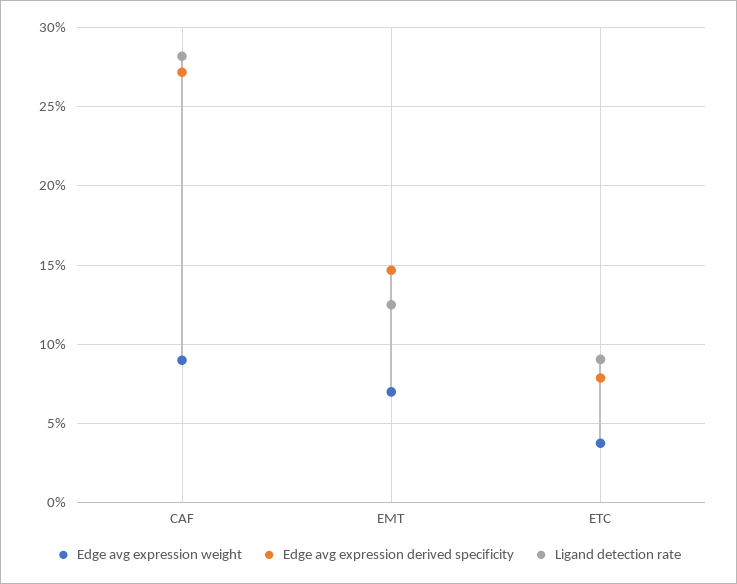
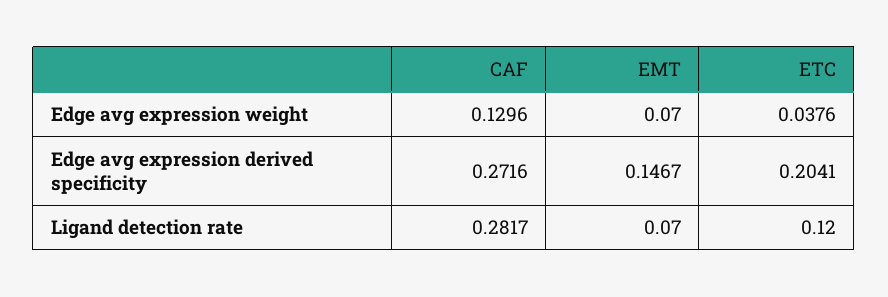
  {
    "Edge avg expression weight": {
-     "CAF": 0.09,
+     "CAF": 0.1296,
      "EMT": 0.07,
      "ETC": 0.0376
    },
    "Edge avg expression derived specificity": {
      "CAF": 0.2716,
      "EMT": 0.1467,
-     "ETC": 0.08
+     "ETC": 0.2041
    },
    "Ligand detection rate": {
      "CAF": 0.2817,
-     "EMT": 0.125,
+     "EMT": 0.07,
-     "ETC": 0.09
+     "ETC": 0.12
    }
  }

